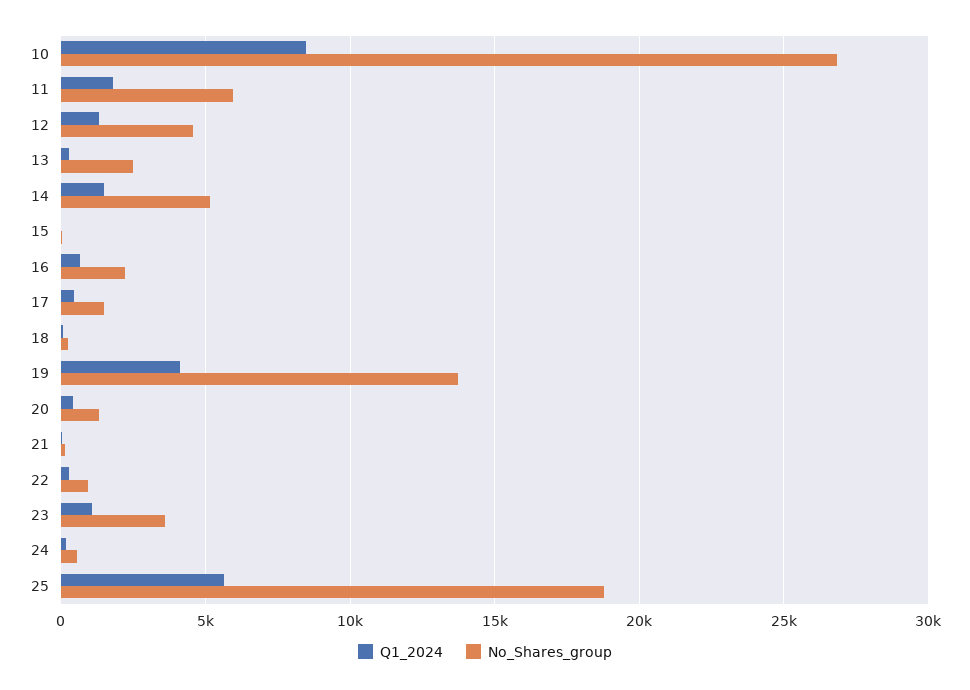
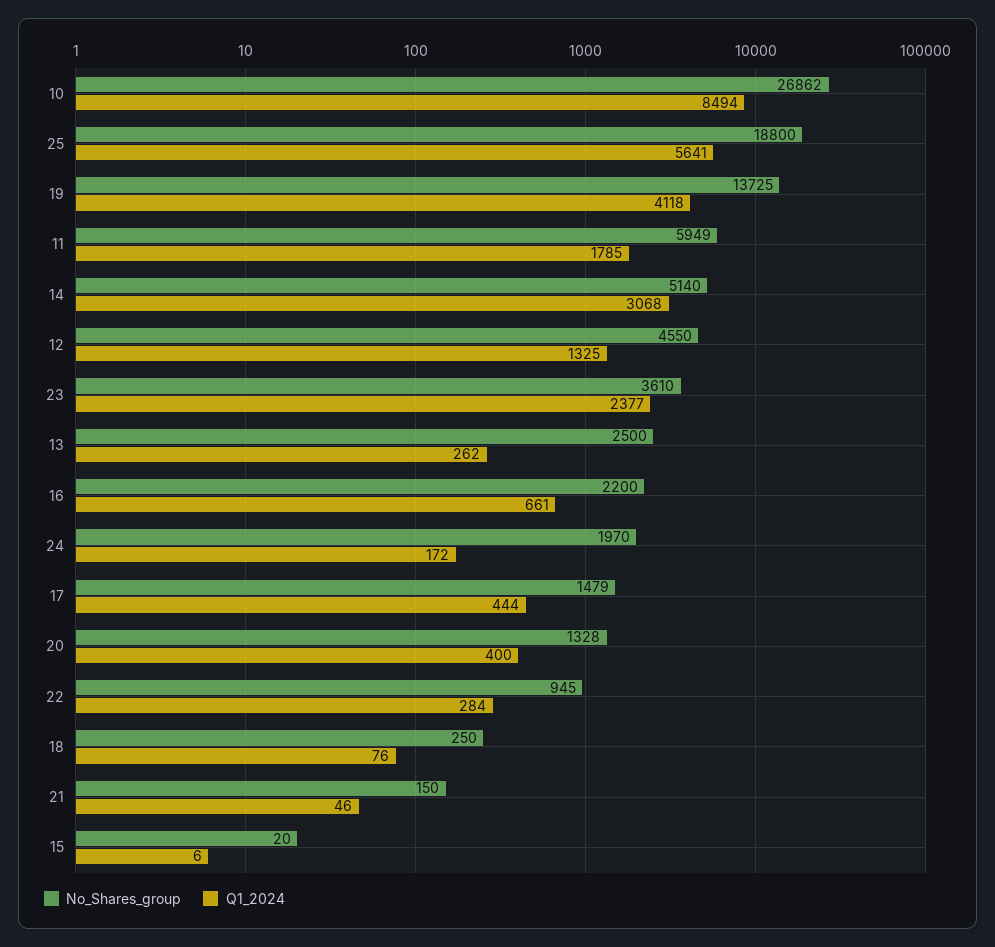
  {
    "Q1_2024": {
      "10": 8494,
      "11": 1785,
      "12": 1325,
      "13": 262,
-     "14": 1500,
+     "14": 3068,
      "15": 6,
      "16": 661,
      "17": 444,
      "18": 76,
      "19": 4118,
      "20": 400,
      "21": 46,
      "22": 284,
-     "23": 1000,
+     "23": 2377,
      "24": 172,
      "25": 5641
    },
    "No_Shares_group": {
      "10": 26862,
      "11": 5949,
      "12": 4550,
      "13": 2500,
      "14": 5140,
      "15": 20,
      "16": 2200,
      "17": 1479,
      "18": 250,
      "19": 13725,
      "20": 1328,
      "21": 150,
      "22": 945,
      "23": 3610,
-     "24": 500,
+     "24": 1970,
      "25": 18800
    }
  }

